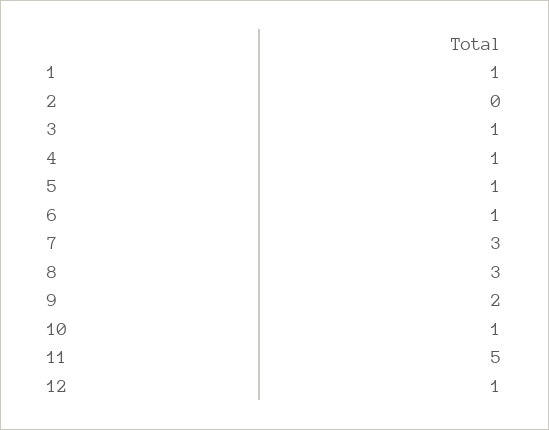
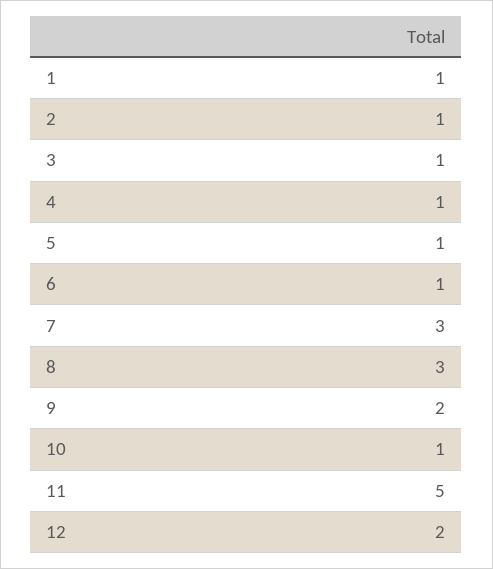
  {
    "1": 1,
-   "2": 0,
+   "2": 1,
    "3": 1,
    "4": 1,
    "5": 1,
    "6": 1,
    "7": 3,
    "8": 3,
    "9": 2,
    "10": 1,
    "11": 5,
-   "12": 1
+   "12": 2
  }

